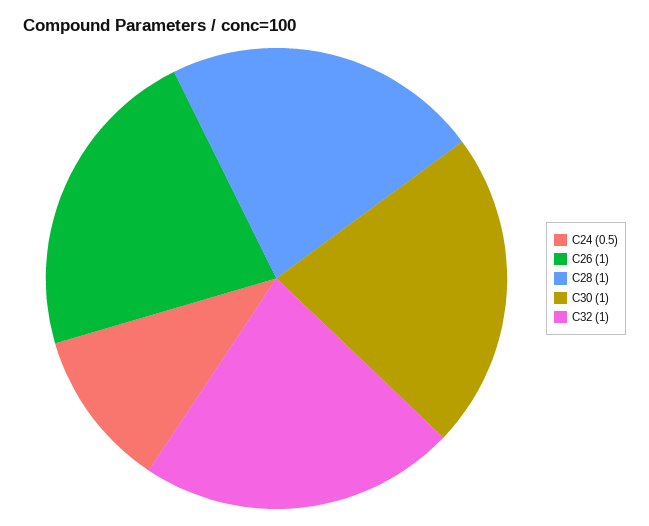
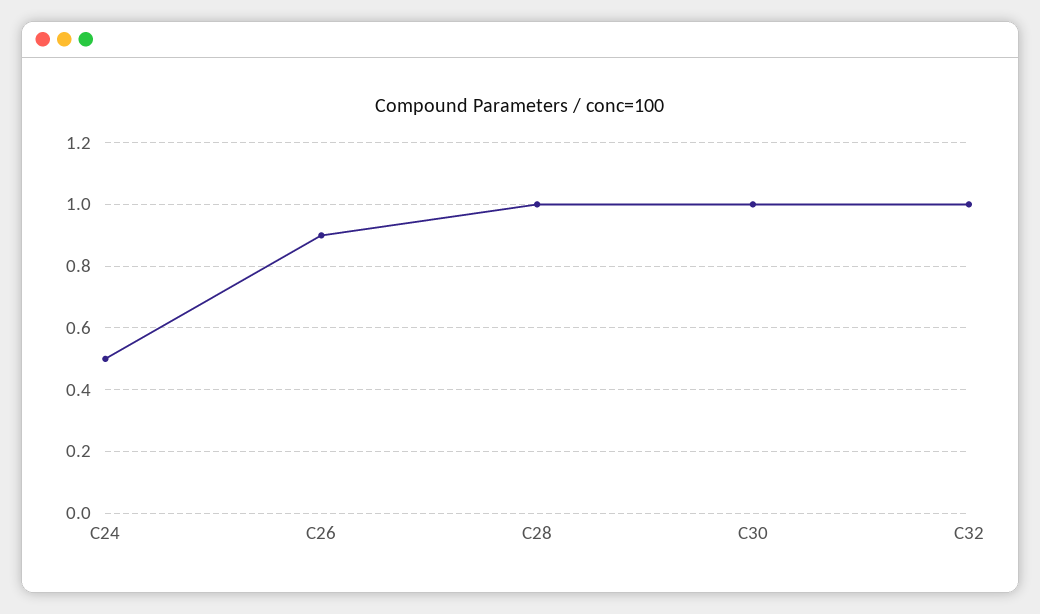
  {
    "C24": 0.5,
-   "C26": 1,
+   "C26": 0.9,
    "C28": 1,
    "C30": 1,
    "C32": 1
  }

